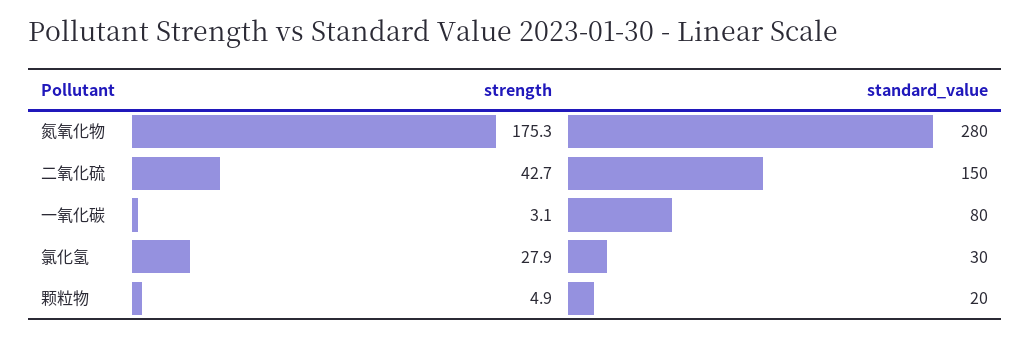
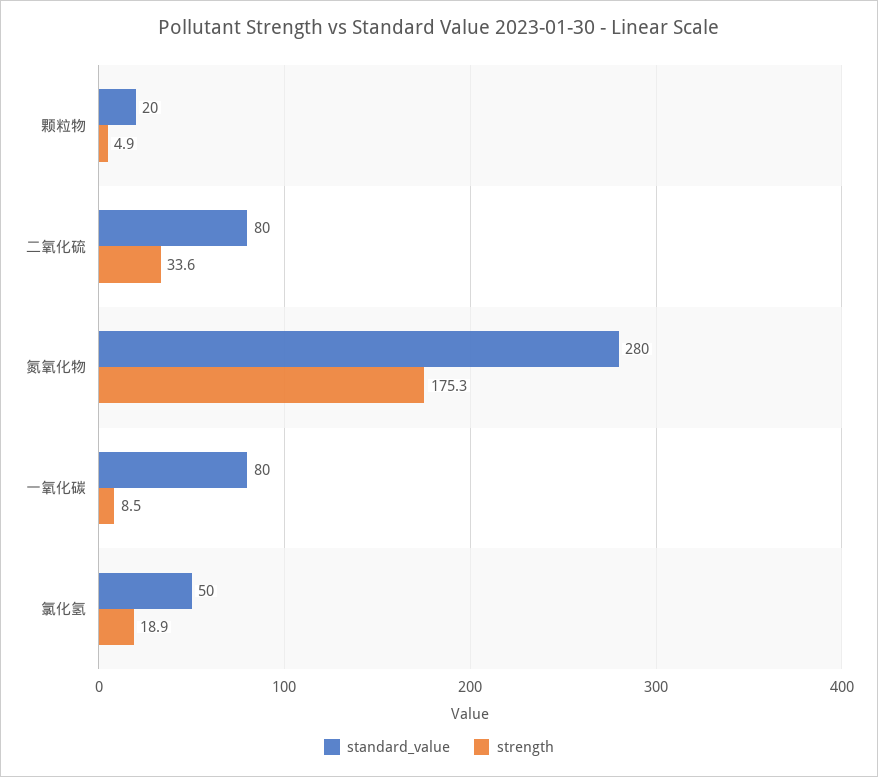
  {
    "strength": {
      "氮氧化物": 175.3,
-     "二氧化硫": 42.7,
+     "二氧化硫": 33.6,
-     "一氧化碳": 3.1,
+     "一氧化碳": 8.5,
-     "氯化氢": 27.9,
+     "氯化氢": 18.9,
      "颗粒物": 4.9
    },
    "standard_value": {
      "氮氧化物": 280,
-     "二氧化硫": 150,
+     "二氧化硫": 80,
      "一氧化碳": 80,
-     "氯化氢": 30,
+     "氯化氢": 50,
      "颗粒物": 20
    }
  }

